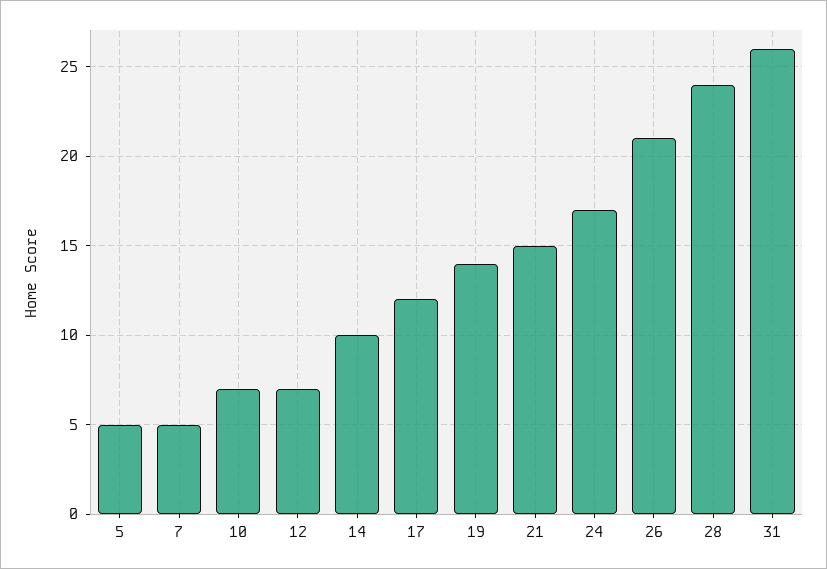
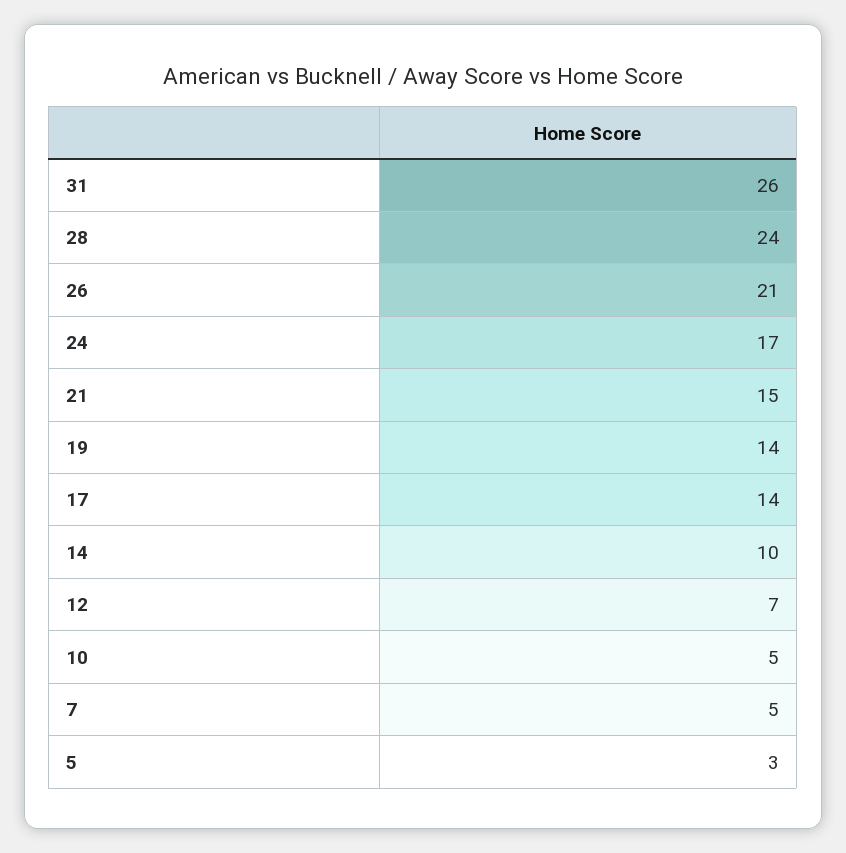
  {
-   "5": 5,
+   "5": 3,
    "7": 5,
-   "10": 7,
+   "10": 5,
    "12": 7,
    "14": 10,
-   "17": 12,
+   "17": 14,
    "19": 14,
    "21": 15,
    "24": 17,
    "26": 21,
    "28": 24,
    "31": 26
  }

